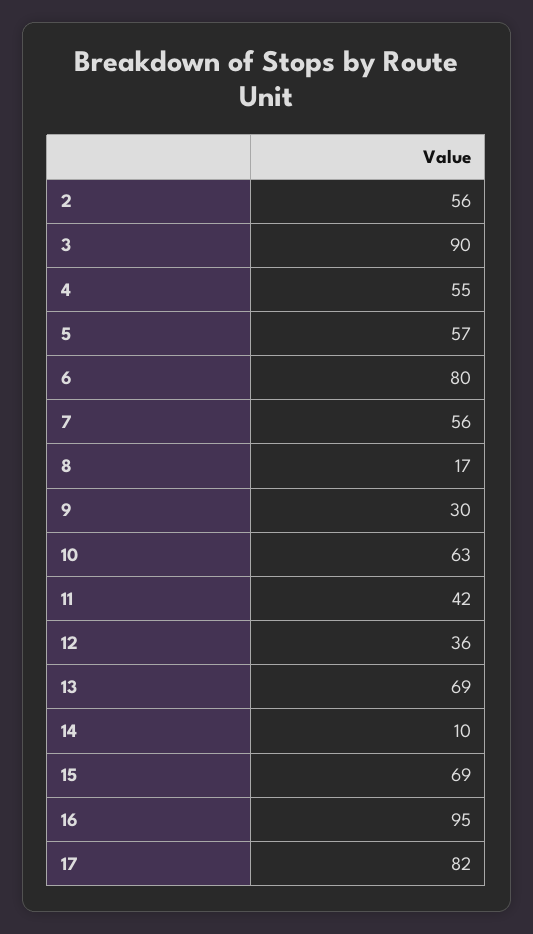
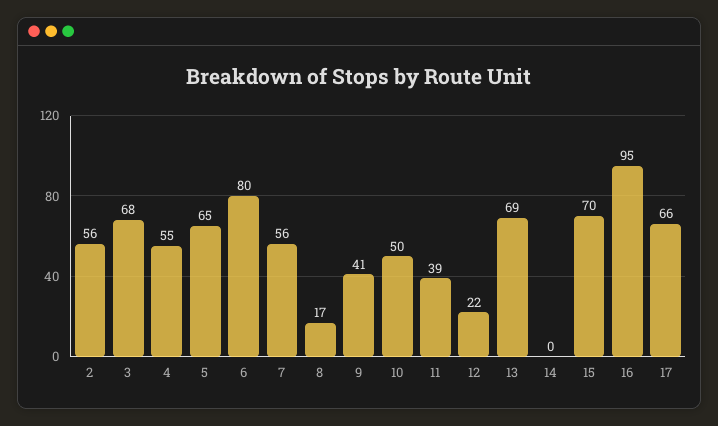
  {
    "2": 56,
-   "3": 90,
+   "3": 68,
    "4": 55,
-   "5": 57,
+   "5": 65,
    "6": 80,
    "7": 56,
    "8": 17,
-   "9": 30,
+   "9": 41,
-   "10": 63,
+   "10": 50,
-   "11": 42,
+   "11": 39,
-   "12": 36,
+   "12": 22,
    "13": 69,
-   "14": 10,
+   "14": 0,
-   "15": 69,
+   "15": 70,
    "16": 95,
-   "17": 82
+   "17": 66
  }

